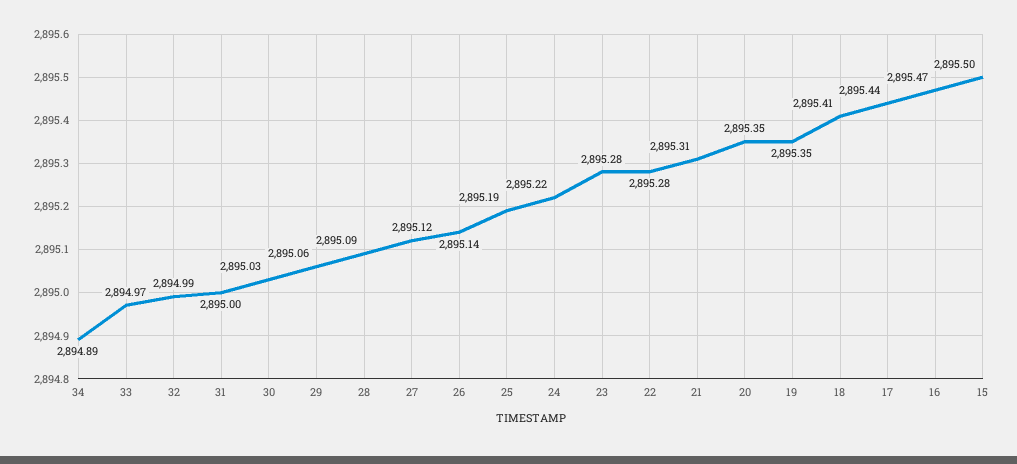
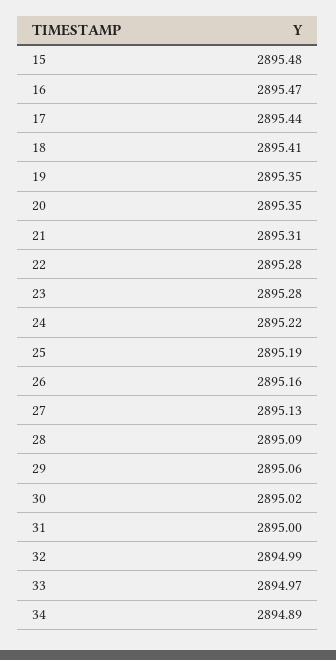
  {
    "34": 2894.89,
    "33": 2894.97,
    "32": 2894.99,
    "31": 2895,
-   "30": 2895.03,
+   "30": 2895.02,
    "29": 2895.06,
    "28": 2895.09,
-   "27": 2895.12,
+   "27": 2895.13,
-   "26": 2895.14,
+   "26": 2895.16,
    "25": 2895.19,
    "24": 2895.22,
    "23": 2895.28,
    "22": 2895.28,
    "21": 2895.31,
    "20": 2895.35,
    "19": 2895.35,
    "18": 2895.41,
    "17": 2895.44,
    "16": 2895.47,
-   "15": 2895.5
+   "15": 2895.48
  }

